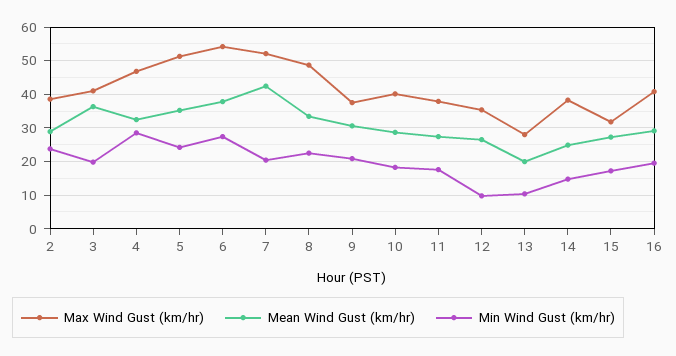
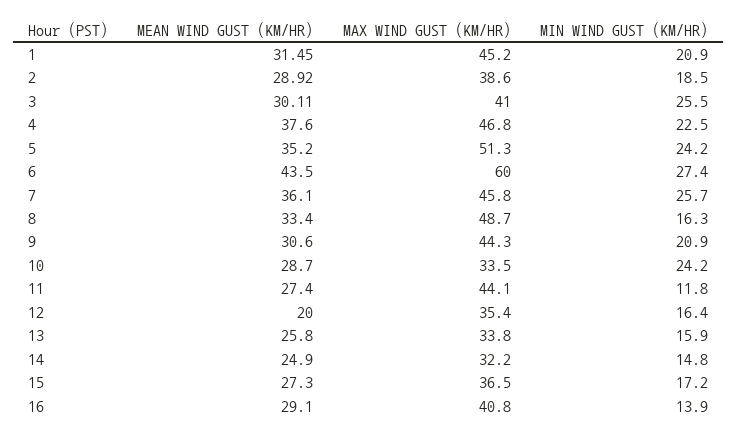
  {
    "Max Wind Gust (km/hr)": {
      "2": 38.6,
      "3": 41,
      "4": 46.8,
      "5": 51.3,
-     "6": 54,
+     "6": 60,
-     "7": 52,
+     "7": 45.8,
      "8": 48.7,
-     "9": 38,
+     "9": 44.3,
-     "10": 40,
+     "10": 33.5,
-     "11": 38,
+     "11": 44.1,
      "12": 35.4,
-     "13": 28,
+     "13": 33.8,
-     "14": 38,
+     "14": 32.2,
-     "15": 32,
+     "15": 36.5,
-     "16": 40.8
+     "16": 40.8,
+     "1": 45.2
    },
    "Mean Wind Gust (km/hr)": {
      "2": 28.92,
-     "3": 36,
+     "3": 30.11,
-     "4": 32,
+     "4": 37.6,
      "5": 35.2,
-     "6": 38,
+     "6": 43.5,
-     "7": 42,
+     "7": 36.1,
      "8": 33.4,
      "9": 30.6,
      "10": 28.7,
      "11": 27.4,
-     "12": 26,
+     "12": 20,
-     "13": 20,
+     "13": 25.8,
      "14": 24.9,
      "15": 27.3,
-     "16": 29.1
+     "16": 29.1,
+     "1": 31.45
    },
    "Min Wind Gust (km/hr)": {
-     "2": 24,
+     "2": 18.5,
-     "3": 20,
+     "3": 25.5,
-     "4": 28,
+     "4": 22.5,
      "5": 24.2,
      "6": 27.4,
-     "7": 20,
+     "7": 25.7,
-     "8": 22,
+     "8": 16.3,
      "9": 20.9,
-     "10": 18,
+     "10": 24.2,
-     "11": 18,
+     "11": 11.8,
-     "12": 10,
+     "12": 16.4,
-     "13": 10,
+     "13": 15.9,
      "14": 14.8,
      "15": 17.2,
-     "16": 20
+     "16": 13.9,
+     "1": 20.9
    }
  }

